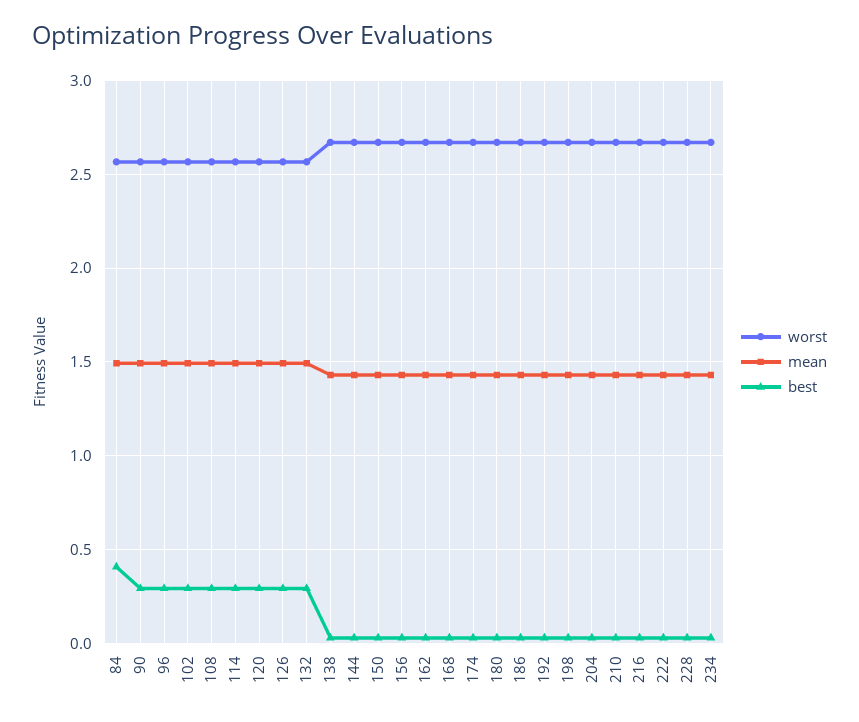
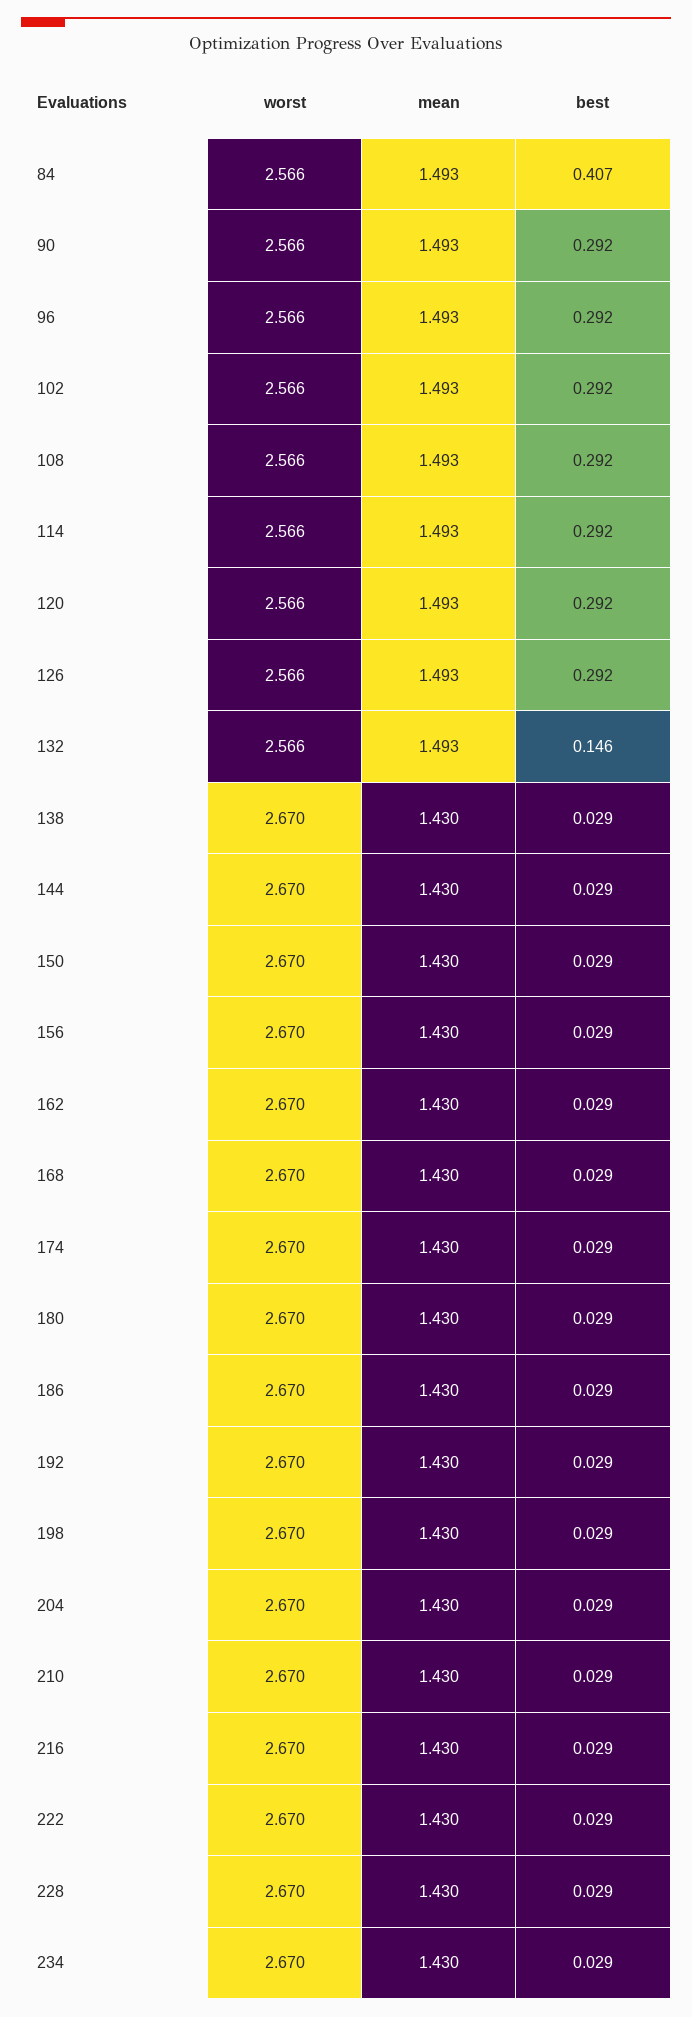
  {
    "worst": {
      "84": 2.566,
      "90": 2.566,
      "96": 2.566,
      "102": 2.566,
      "108": 2.566,
      "114": 2.566,
      "120": 2.566,
      "126": 2.566,
      "132": 2.566,
      "138": 2.67,
      "144": 2.67,
      "150": 2.67,
      "156": 2.67,
      "162": 2.67,
      "168": 2.67,
      "174": 2.67,
      "180": 2.67,
      "186": 2.67,
      "192": 2.67,
      "198": 2.67,
      "204": 2.67,
      "210": 2.67,
      "216": 2.67,
      "222": 2.67,
      "228": 2.67,
      "234": 2.67
    },
    "mean": {
      "84": 1.493,
      "90": 1.493,
      "96": 1.493,
      "102": 1.493,
      "108": 1.493,
      "114": 1.493,
      "120": 1.493,
      "126": 1.493,
      "132": 1.493,
      "138": 1.43,
      "144": 1.43,
      "150": 1.43,
      "156": 1.43,
      "162": 1.43,
      "168": 1.43,
      "174": 1.43,
      "180": 1.43,
      "186": 1.43,
      "192": 1.43,
      "198": 1.43,
      "204": 1.43,
      "210": 1.43,
      "216": 1.43,
      "222": 1.43,
      "228": 1.43,
      "234": 1.43
    },
    "best": {
      "84": 0.407,
      "90": 0.292,
      "96": 0.292,
      "102": 0.292,
      "108": 0.292,
      "114": 0.292,
      "120": 0.292,
      "126": 0.292,
-     "132": 0.3,
+     "132": 0.146,
      "138": 0.029,
      "144": 0.029,
      "150": 0.029,
      "156": 0.029,
      "162": 0.029,
      "168": 0.029,
      "174": 0.029,
      "180": 0.029,
      "186": 0.029,
      "192": 0.029,
      "198": 0.029,
      "204": 0.029,
      "210": 0.029,
      "216": 0.029,
      "222": 0.029,
      "228": 0.029,
      "234": 0.029
    }
  }

